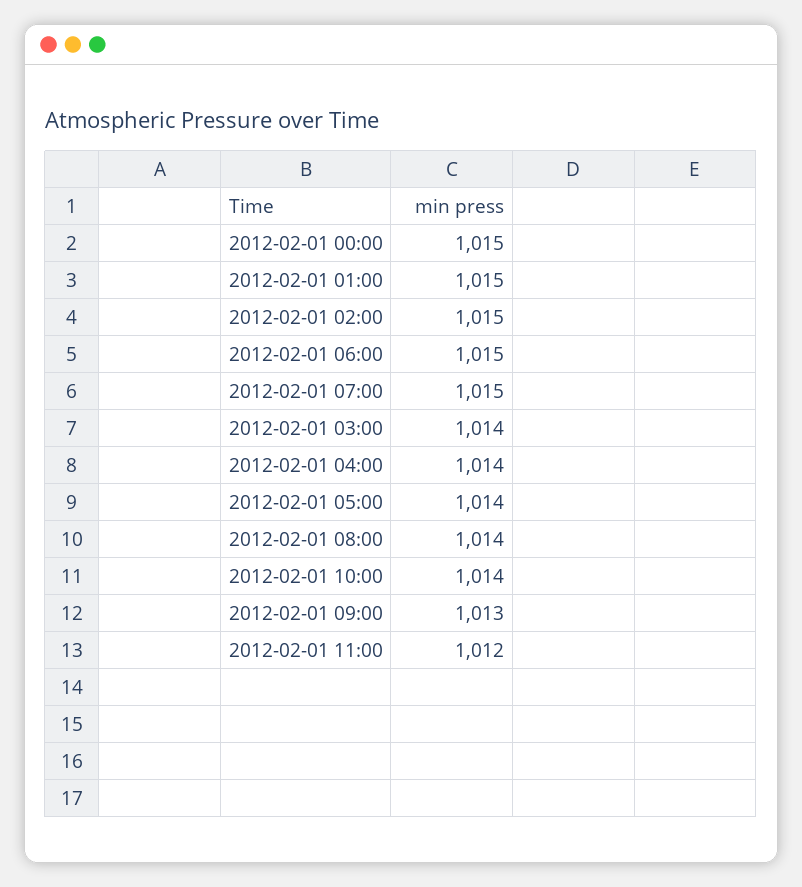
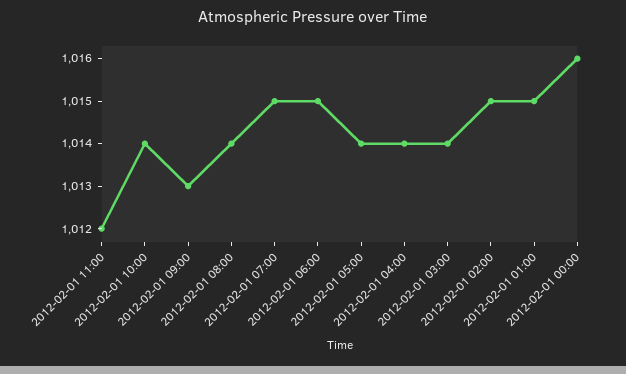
  {
-   "2012-02-01 00:00": 1015,
+   "2012-02-01 00:00": 1016,
    "2012-02-01 01:00": 1015,
    "2012-02-01 02:00": 1015,
    "2012-02-01 06:00": 1015,
    "2012-02-01 07:00": 1015,
    "2012-02-01 03:00": 1014,
    "2012-02-01 04:00": 1014,
    "2012-02-01 05:00": 1014,
    "2012-02-01 08:00": 1014,
    "2012-02-01 10:00": 1014,
    "2012-02-01 09:00": 1013,
    "2012-02-01 11:00": 1012
  }

